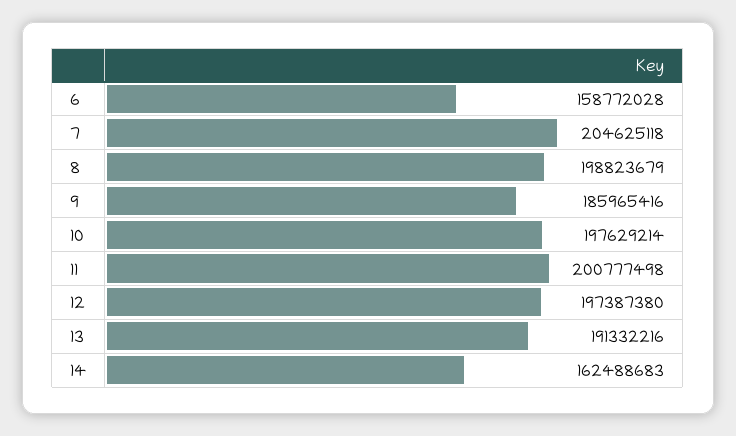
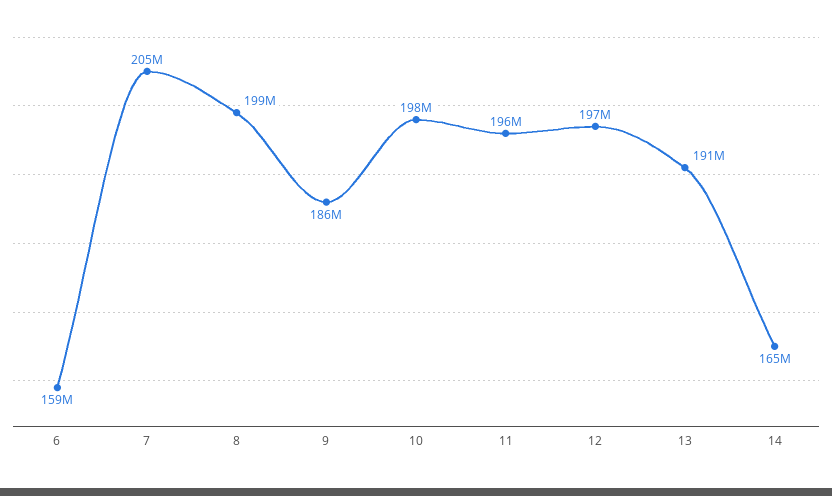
  {
    "6": 158772028,
    "7": 204625118,
    "8": 198823679,
    "9": 185965416,
    "10": 197629214,
-   "11": 200777498,
+   "11": 196000000,
    "12": 197387380,
    "13": 191332216,
-   "14": 162488683
+   "14": 165000000
  }

